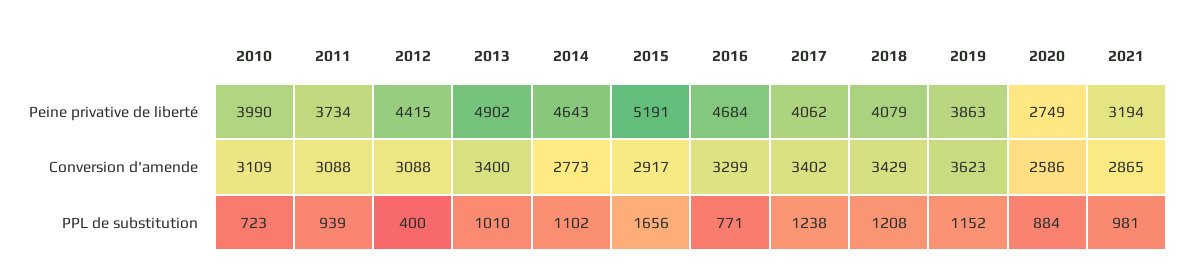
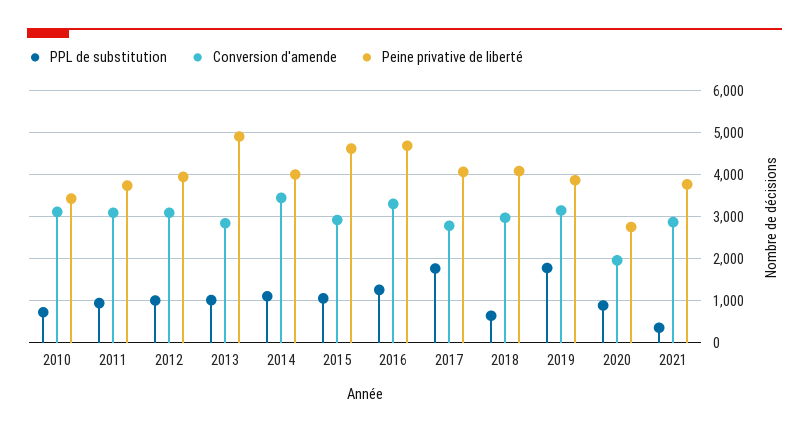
  {
    "Peine privative de liberté": {
-     "2010": 3990,
+     "2010": 3400,
      "2011": 3734,
-     "2012": 4415,
+     "2012": 4000,
      "2013": 4902,
-     "2014": 4643,
+     "2014": 4000,
-     "2015": 5191,
+     "2015": 4600,
      "2016": 4684,
      "2017": 4062,
      "2018": 4079,
      "2019": 3863,
      "2020": 2749,
-     "2021": 3194
+     "2021": 3800
    },
    "Conversion d'amende": {
      "2010": 3109,
      "2011": 3088,
      "2012": 3088,
-     "2013": 3400,
+     "2013": 2800,
-     "2014": 2773,
+     "2014": 3400,
      "2015": 2917,
      "2016": 3299,
-     "2017": 3402,
+     "2017": 2800,
-     "2018": 3429,
+     "2018": 3000,
-     "2019": 3623,
+     "2019": 3200,
-     "2020": 2586,
+     "2020": 2000,
      "2021": 2865
    },
    "PPL de substitution": {
      "2010": 723,
      "2011": 939,
-     "2012": 400,
+     "2012": 1000,
      "2013": 1010,
      "2014": 1102,
-     "2015": 1656,
+     "2015": 1000,
-     "2016": 771,
+     "2016": 1200,
-     "2017": 1238,
+     "2017": 1800,
-     "2018": 1208,
+     "2018": 600,
-     "2019": 1152,
+     "2019": 1800,
      "2020": 884,
-     "2021": 981
+     "2021": 400
    }
  }

